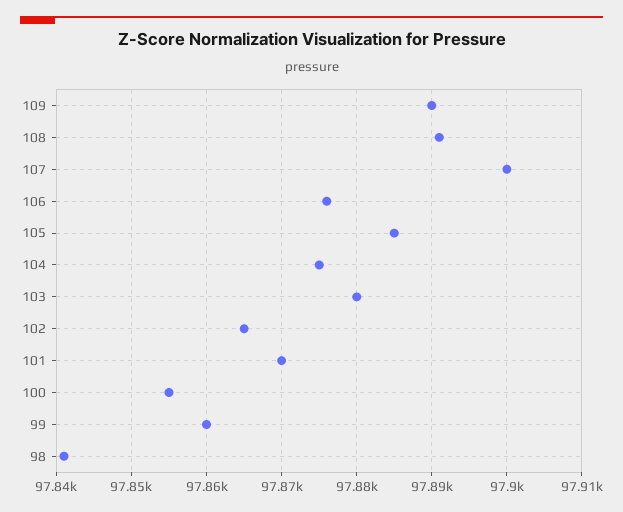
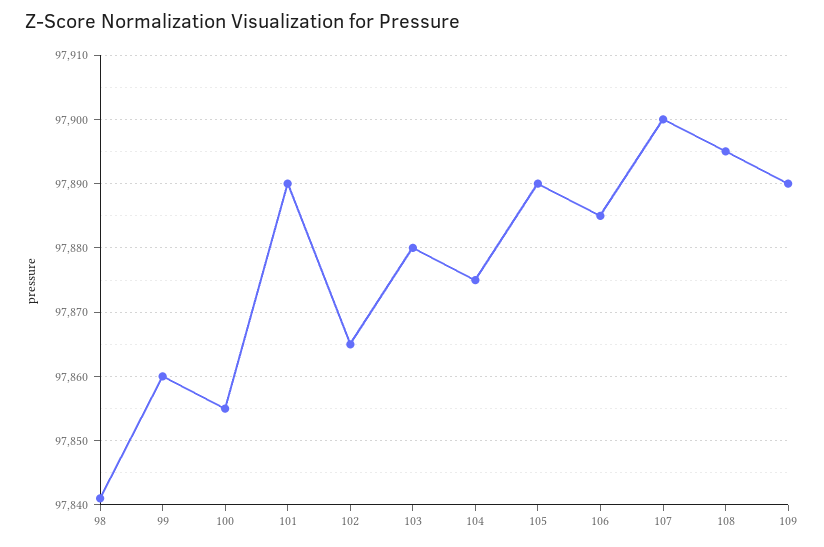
  {
    "109": 97890,
-   "108": 97891,
+   "108": 97895,
    "107": 97900,
-   "106": 97876,
+   "106": 97885,
-   "105": 97885,
+   "105": 97890,
    "104": 97875,
    "103": 97880,
    "102": 97865,
-   "101": 97870,
+   "101": 97890,
    "100": 97855,
    "99": 97860,
    "98": 97841
  }

